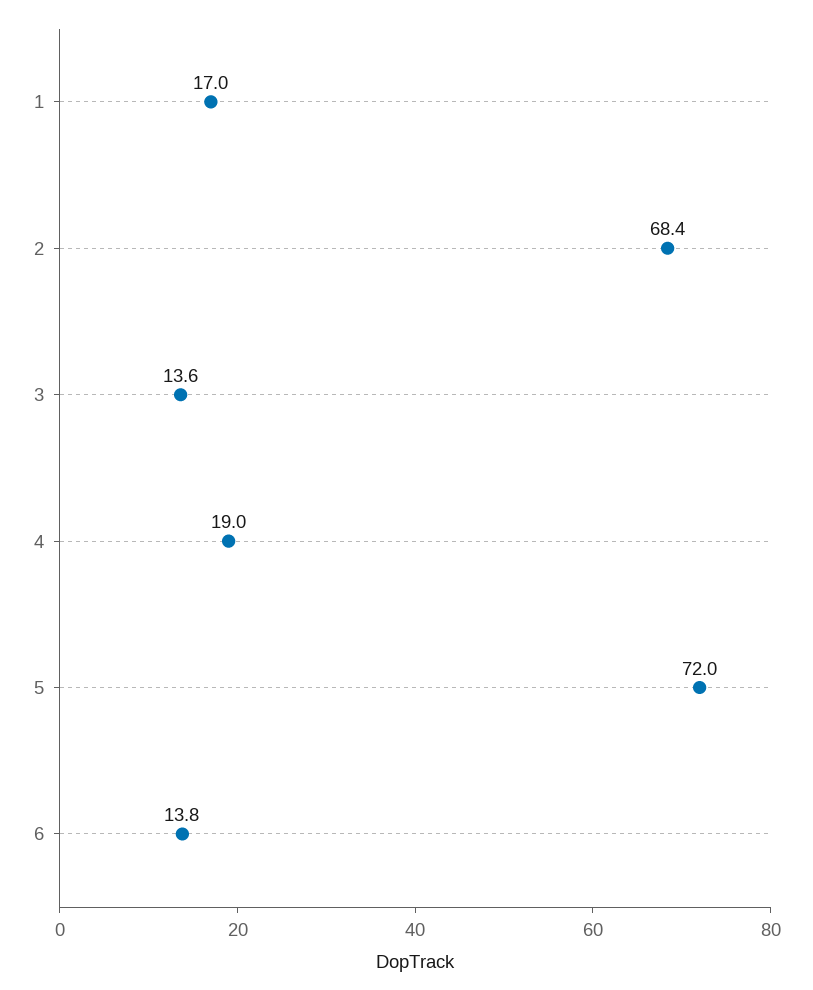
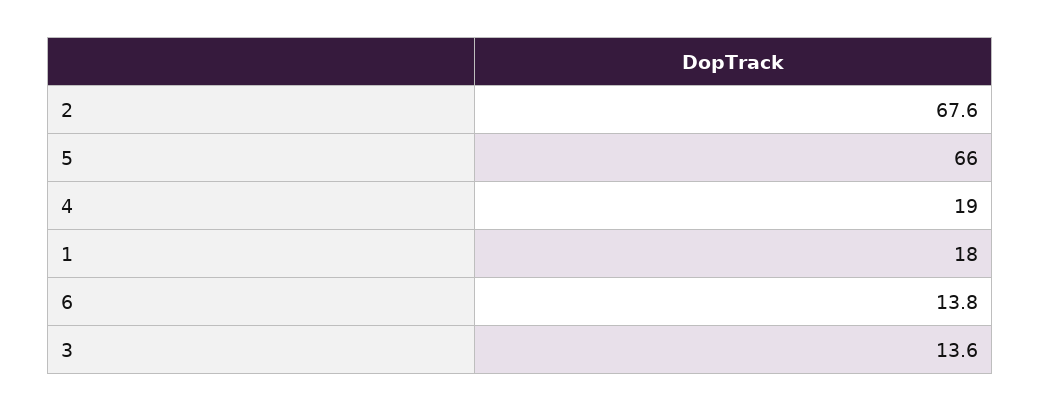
  {
-   "1": 17,
+   "1": 18,
-   "2": 68.4,
+   "2": 67.6,
    "3": 13.6,
    "4": 19,
-   "5": 72,
+   "5": 66,
    "6": 13.8
  }

